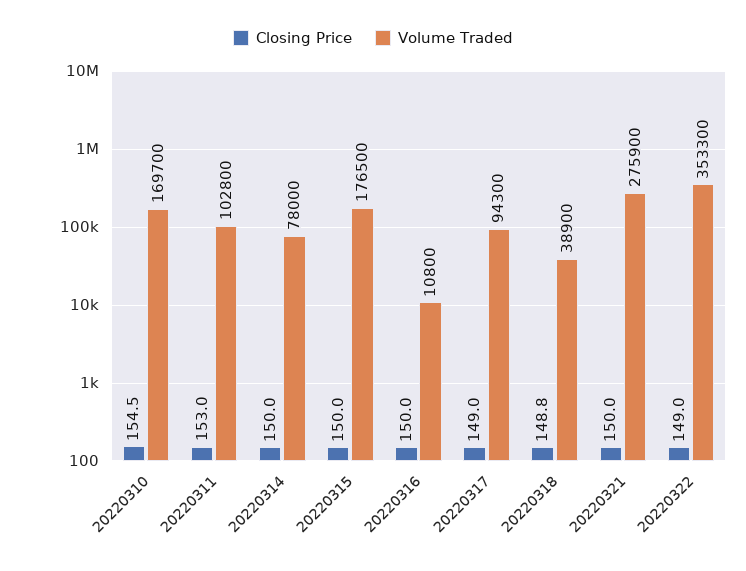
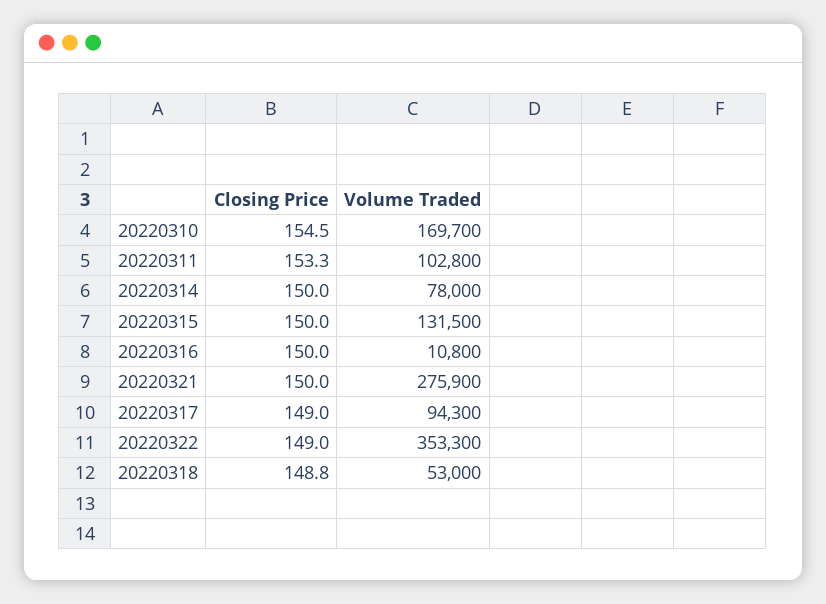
  {
    "Closing Price": {
      "20220310": 154.5,
-     "20220311": 153,
+     "20220311": 153.3,
      "20220314": 150,
      "20220315": 150,
      "20220316": 150,
      "20220317": 149,
      "20220318": 148.8,
      "20220321": 150,
      "20220322": 149
    },
    "Volume Traded": {
      "20220310": 169700,
      "20220311": 102800,
      "20220314": 78000,
-     "20220315": 176500,
+     "20220315": 131500,
      "20220316": 10800,
      "20220317": 94300,
-     "20220318": 38900,
+     "20220318": 53000,
      "20220321": 275900,
      "20220322": 353300
    }
  }

